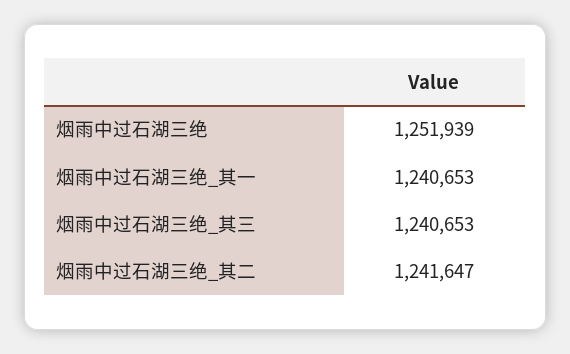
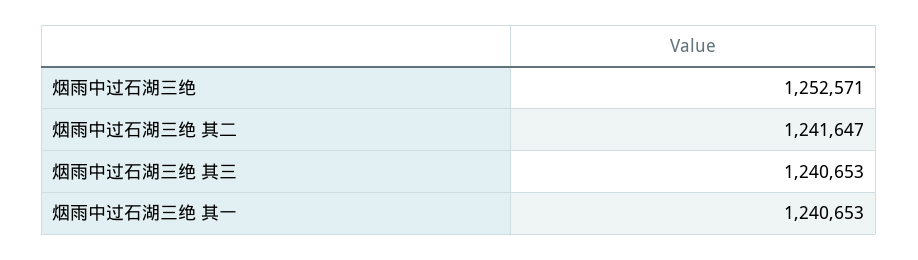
  {
-   "烟雨中过石湖三绝": 1251939,
+   "烟雨中过石湖三绝": 1252571,
    "烟雨中过石湖三绝_其一": 1240653,
    "烟雨中过石湖三绝_其三": 1240653,
    "烟雨中过石湖三绝_其二": 1241647
  }

